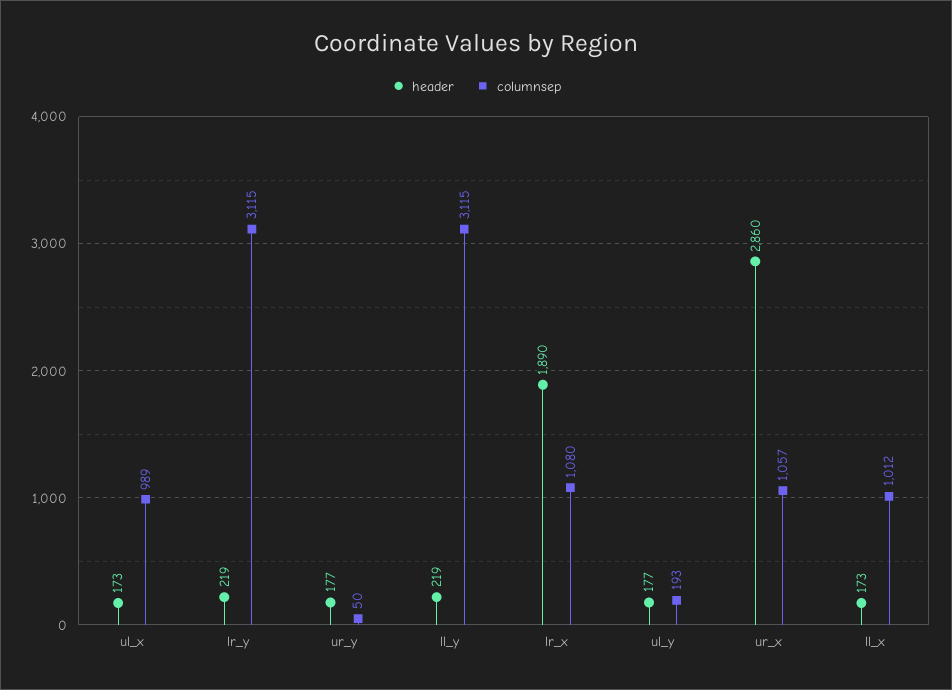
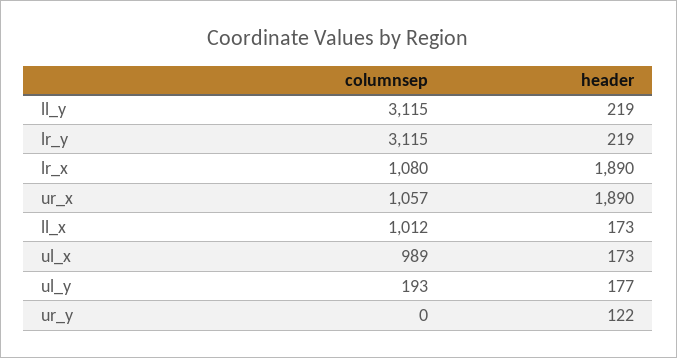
  {
    "header": {
      "ul_x": 173,
      "lr_y": 219,
-     "ur_y": 177,
+     "ur_y": 122,
      "ll_y": 219,
      "lr_x": 1890,
      "ul_y": 177,
-     "ur_x": 2860,
+     "ur_x": 1890,
      "ll_x": 173
    },
    "columnsep": {
      "ul_x": 989,
      "lr_y": 3115,
-     "ur_y": 50,
+     "ur_y": 0,
      "ll_y": 3115,
      "lr_x": 1080,
      "ul_y": 193,
      "ur_x": 1057,
      "ll_x": 1012
    }
  }

